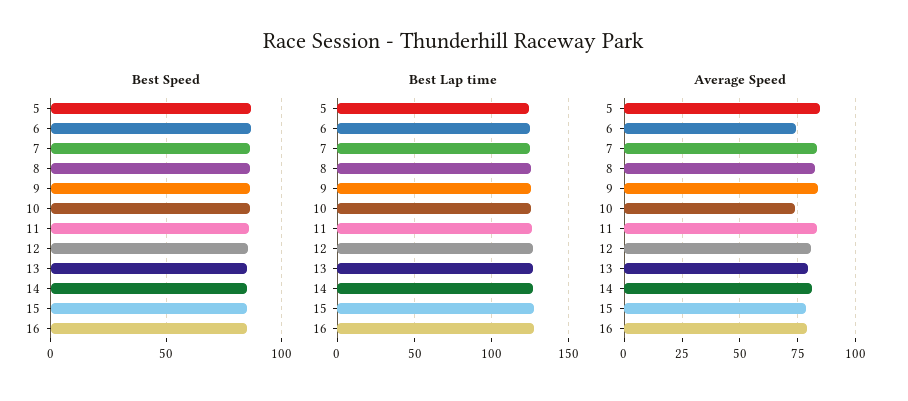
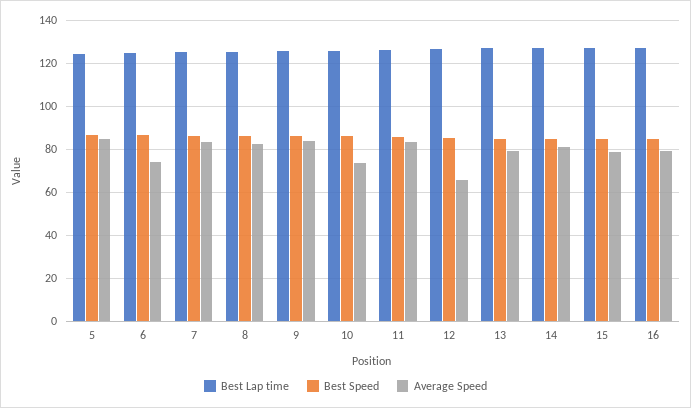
  {
    "Best Speed": {
      "5": 85,
      "6": 85,
      "7": 85,
      "8": 85,
      "9": 85,
      "10": 85,
      "11": 85,
      "12": 85,
      "13": 85,
      "14": 85,
      "15": 85,
      "16": 85
    },
    "Best Lap time": {
      "5": 125,
      "6": 125,
      "7": 125,
      "8": 125,
      "9": 125,
      "10": 125,
      "11": 125,
      "12": 125,
      "13": 125,
      "14": 125,
      "15": 125,
      "16": 125
    },
    "Average Speed": {
      "5": 85,
      "6": 75,
      "7": 85,
      "8": 85,
      "9": 85,
      "10": 75,
      "11": 85,
-     "12": 80,
+     "12": 65,
      "13": 80,
      "14": 80,
      "15": 80,
      "16": 80
    }
  }

